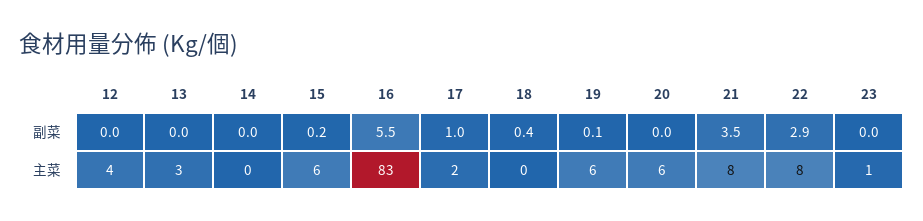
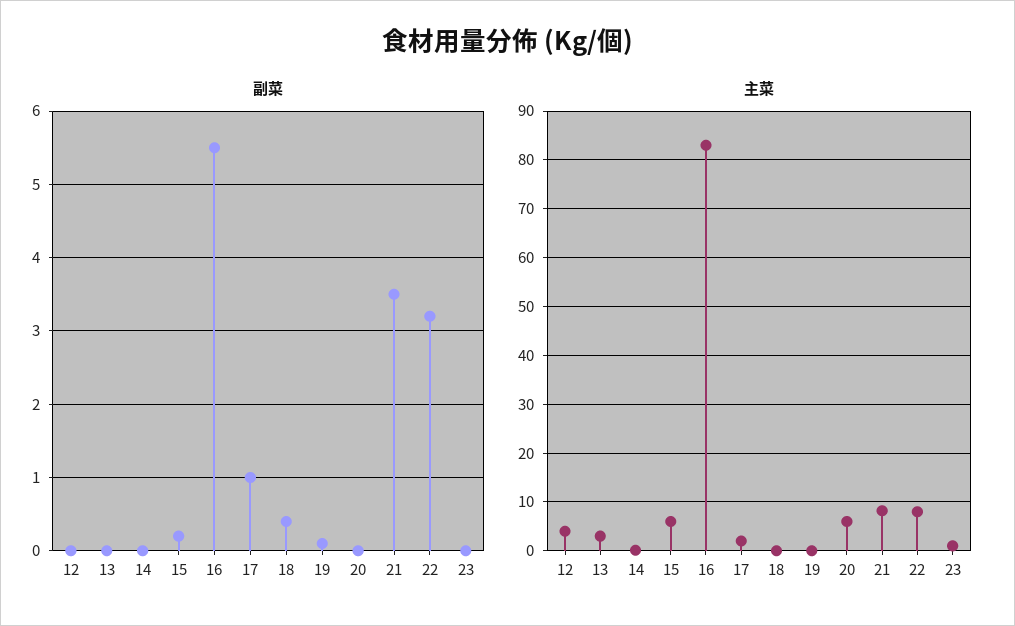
  {
    "副菜": {
      "12": 0,
      "13": 0,
      "14": 0,
      "15": 0.2,
      "16": 5.5,
      "17": 1,
      "18": 0.4,
      "19": 0.1,
      "20": 0,
      "21": 3.5,
-     "22": 2.9,
+     "22": 3.2,
      "23": 0
    },
    "主菜": {
      "12": 4,
      "13": 3,
      "14": 0,
      "15": 6,
      "16": 83,
      "17": 2,
      "18": 0,
-     "19": 6,
+     "19": 0,
      "20": 6,
      "21": 8,
      "22": 8,
      "23": 1
    }
  }

